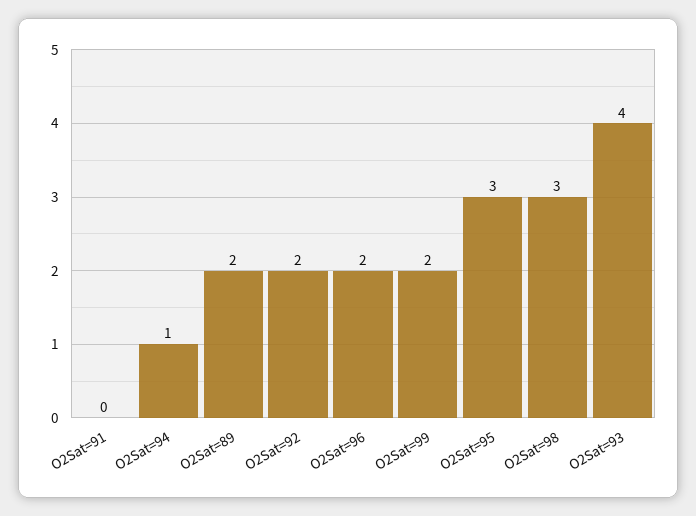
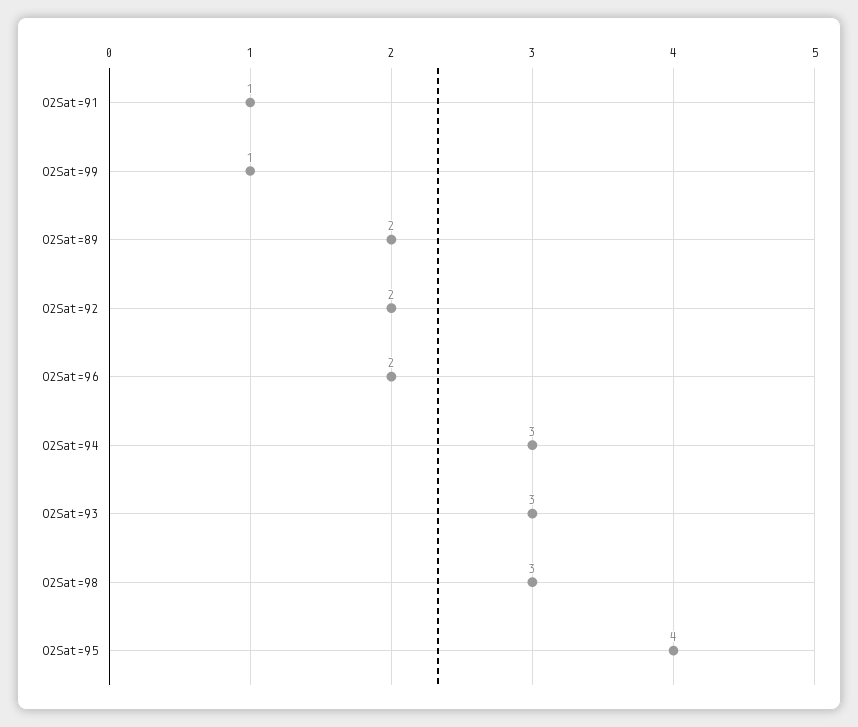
  {
-   "O2Sat=91": 0,
+   "O2Sat=91": 1,
-   "O2Sat=94": 1,
+   "O2Sat=94": 3,
    "O2Sat=89": 2,
    "O2Sat=92": 2,
    "O2Sat=96": 2,
-   "O2Sat=99": 2,
+   "O2Sat=99": 1,
-   "O2Sat=95": 3,
+   "O2Sat=95": 4,
    "O2Sat=98": 3,
-   "O2Sat=93": 4
+   "O2Sat=93": 3
  }

